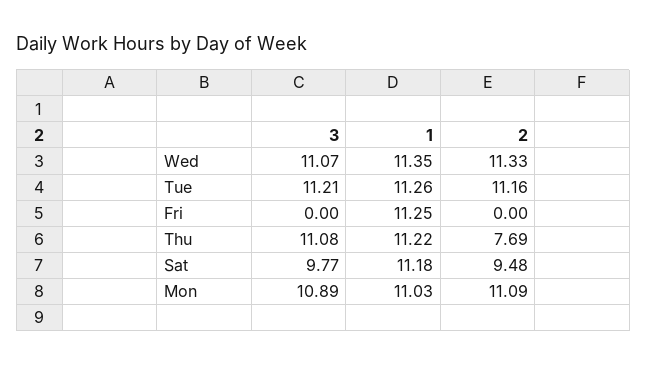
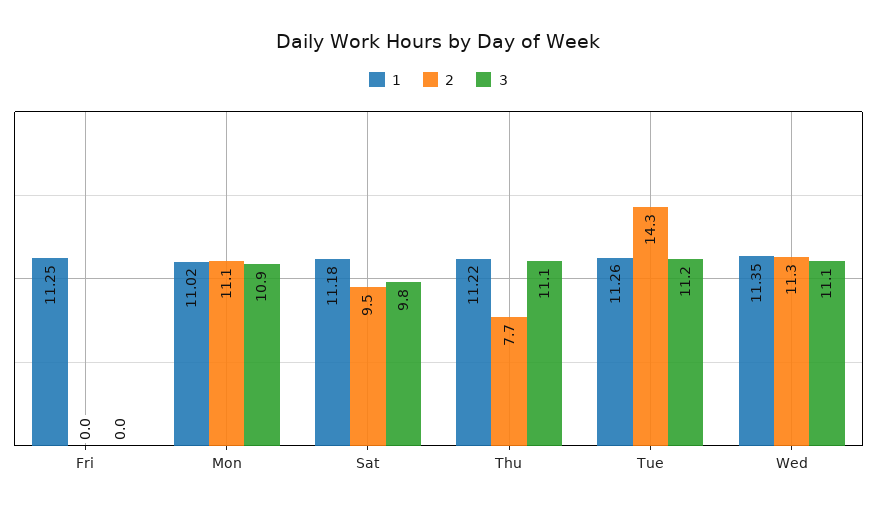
  {
    "3": {
      "Wed": 11.07,
      "Tue": 11.21,
      "Fri": 0,
      "Thu": 11.08,
      "Sat": 9.77,
      "Mon": 10.89
    },
    "1": {
      "Wed": 11.35,
      "Tue": 11.26,
      "Fri": 11.25,
      "Thu": 11.22,
      "Sat": 11.18,
-     "Mon": 11.03
+     "Mon": 11.02
    },
    "2": {
      "Wed": 11.33,
-     "Tue": 11.16,
+     "Tue": 14.3,
      "Fri": 0,
      "Thu": 7.69,
      "Sat": 9.48,
      "Mon": 11.09
    }
  }

